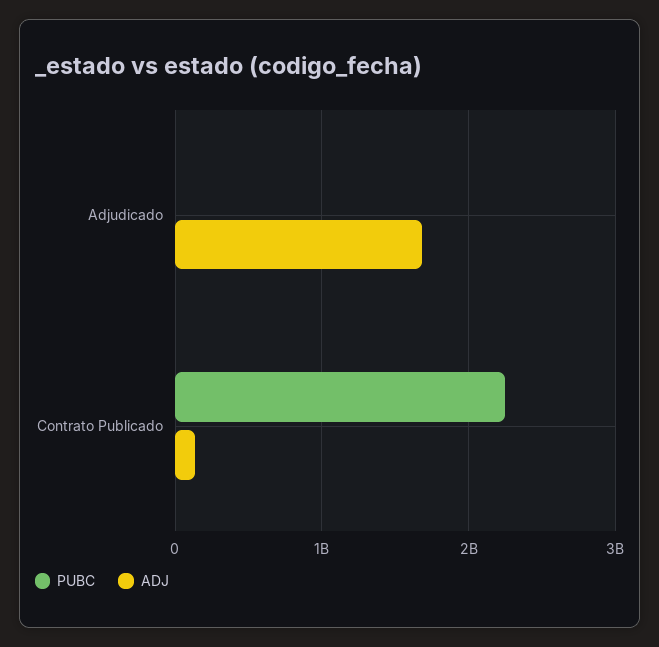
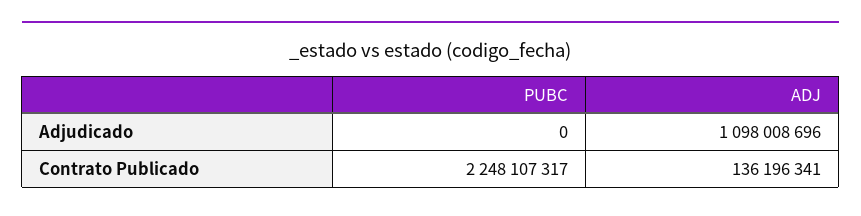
  {
    "PUBC": {
      "Adjudicado": 0,
      "Contrato Publicado": 2248107317
    },
    "ADJ": {
-     "Adjudicado": 1700000000,
+     "Adjudicado": 1098008696,
      "Contrato Publicado": 136196341
    }
  }

